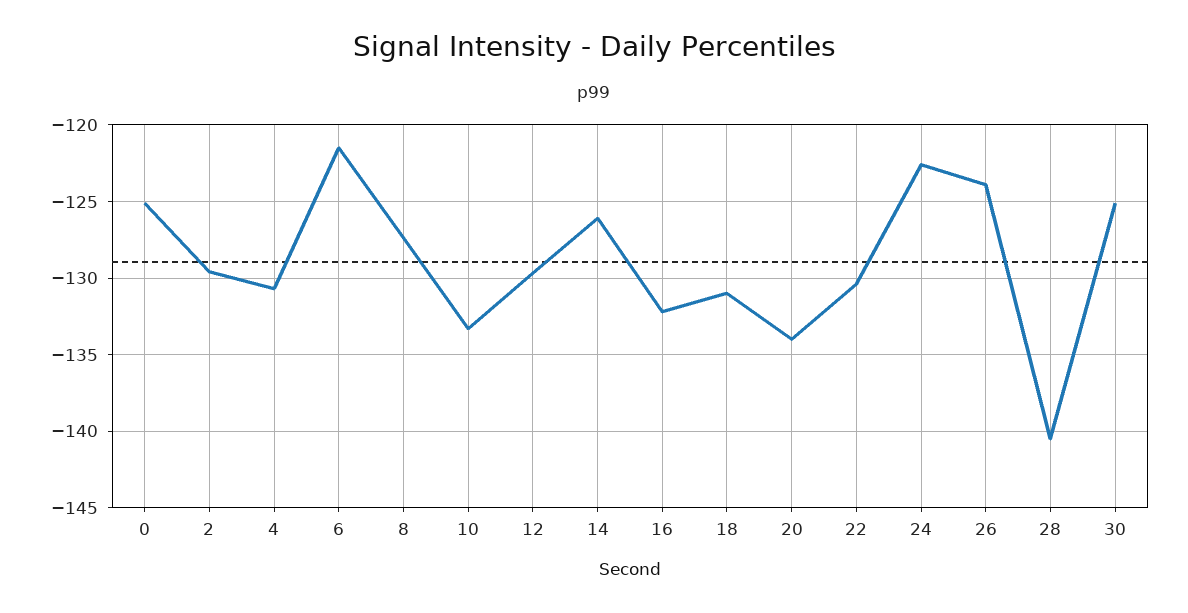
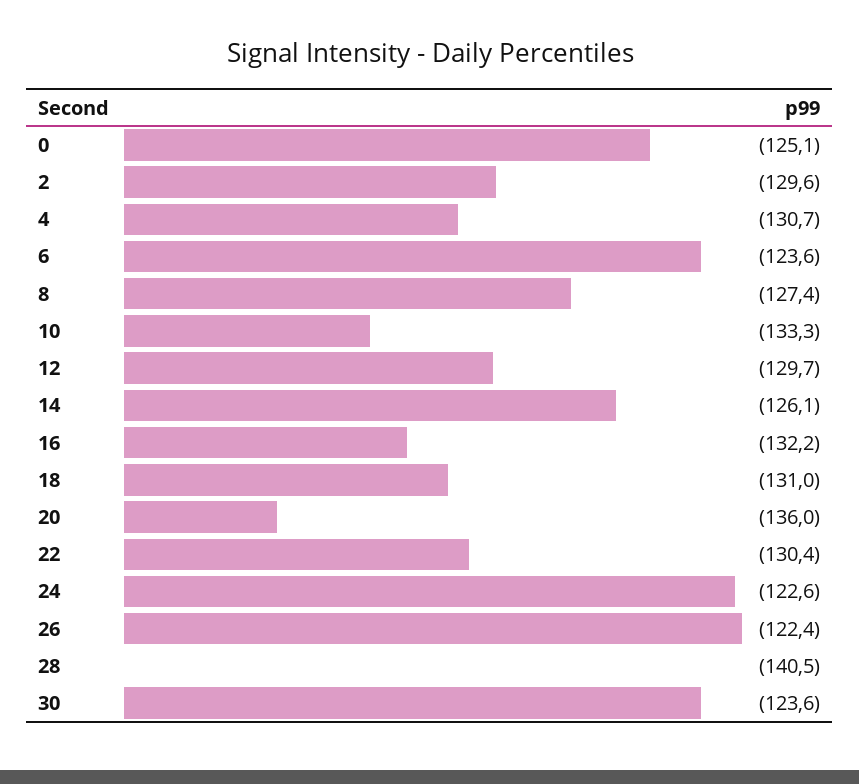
  {
    "0": -125.1,
    "2": -129.6,
    "4": -130.7,
-   "6": -121.5,
+   "6": -123.6,
    "8": -127.4,
    "10": -133.3,
    "12": -129.7,
    "14": -126.1,
    "16": -132.2,
    "18": -131,
-   "20": -134,
+   "20": -136,
    "22": -130.4,
    "24": -122.6,
-   "26": -124,
+   "26": -122.4,
    "28": -140.5,
-   "30": -125
+   "30": -123.6
  }

